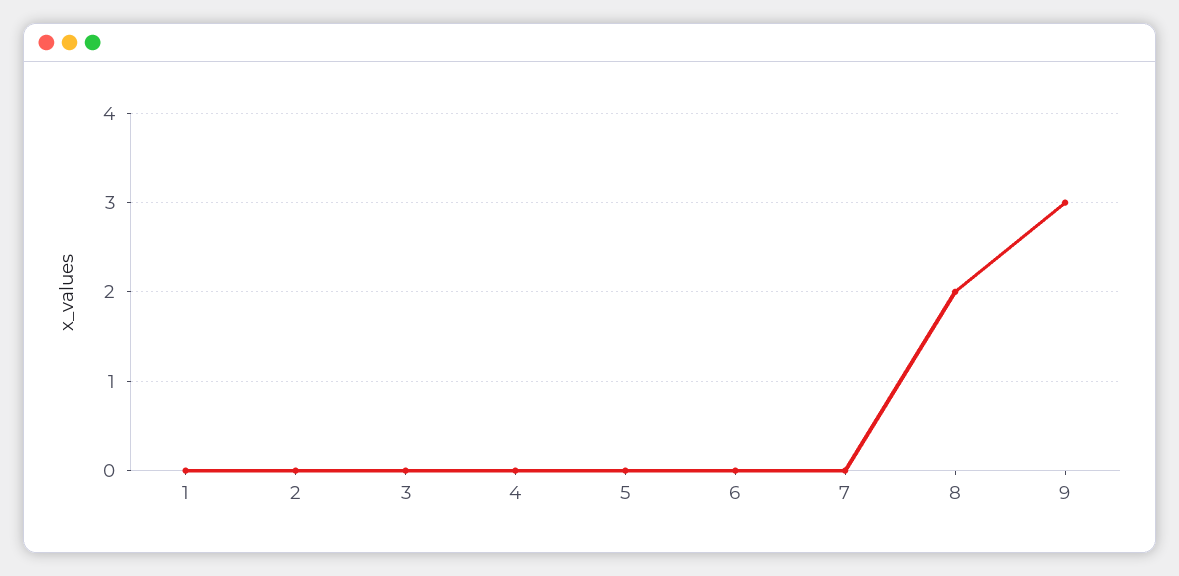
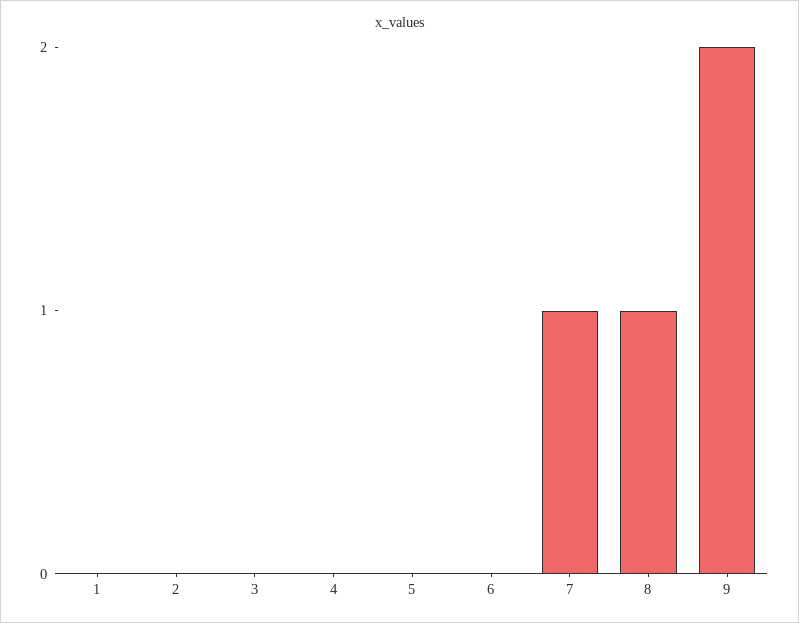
  {
    "1": 0,
    "2": 0,
    "3": 0,
    "4": 0,
    "5": 0,
    "6": 0,
-   "7": 0,
+   "7": 1,
-   "8": 2,
+   "8": 1,
-   "9": 3
+   "9": 2
  }

